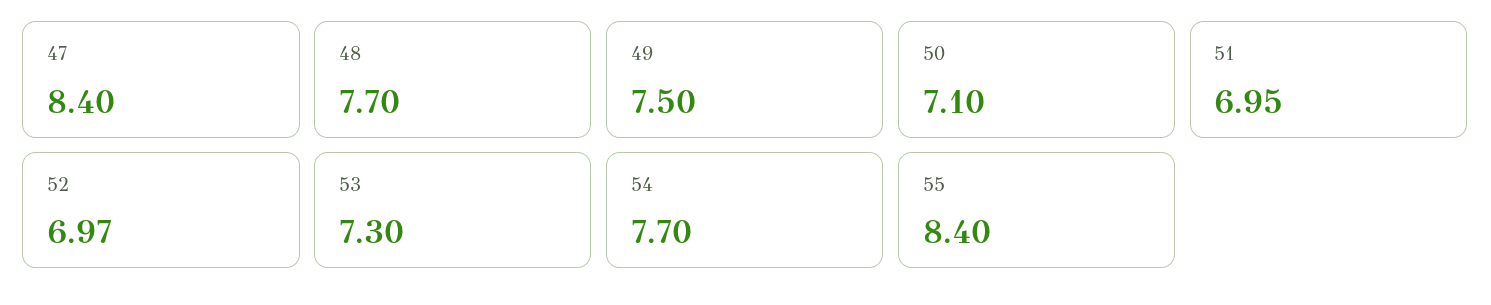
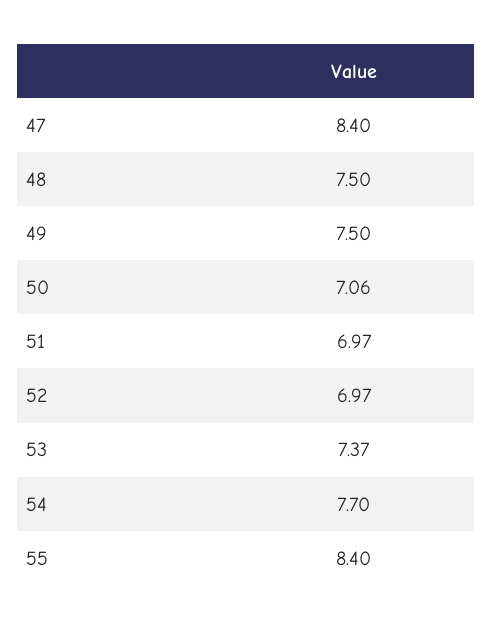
  {
    "47": 8.4,
-   "48": 7.7,
+   "48": 7.5,
    "49": 7.5,
-   "50": 7.1,
+   "50": 7.06,
-   "51": 6.95,
+   "51": 6.97,
    "52": 6.97,
-   "53": 7.3,
+   "53": 7.37,
    "54": 7.7,
    "55": 8.4
  }

